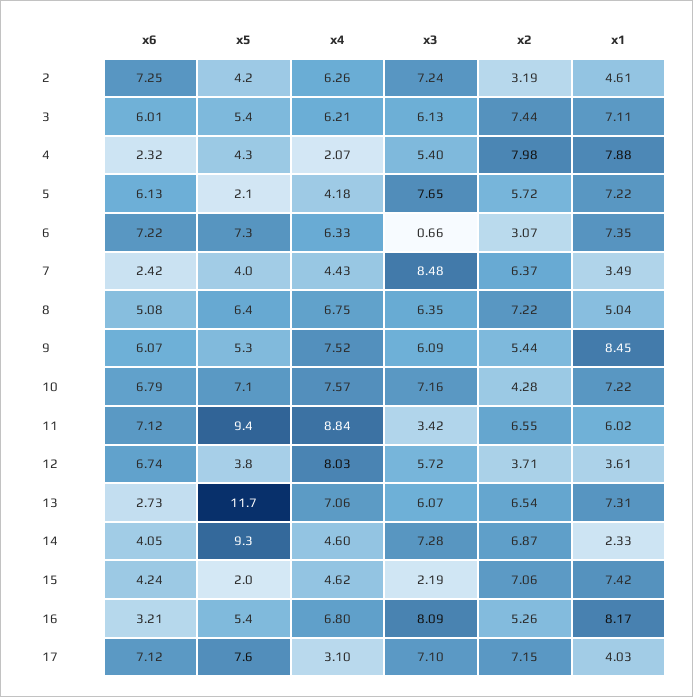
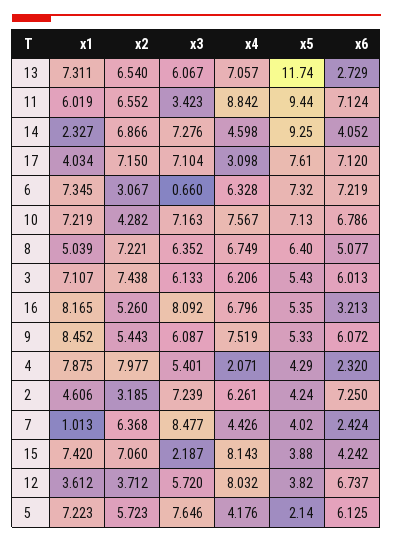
  {
    "x6": {
      "2": 7.25,
      "3": 6.013,
      "4": 2.32,
      "5": 6.125,
      "6": 7.219,
      "7": 2.424,
      "8": 5.077,
      "9": 6.072,
      "10": 6.786,
      "11": 7.124,
      "12": 6.737,
      "13": 2.729,
      "14": 4.052,
      "15": 4.242,
      "16": 3.213,
      "17": 7.12
    },
    "x5": {
      "2": 4.24,
      "3": 5.43,
      "4": 4.29,
      "5": 2.14,
      "6": 7.32,
      "7": 4.02,
      "8": 6.4,
      "9": 5.33,
      "10": 7.13,
      "11": 9.44,
      "12": 3.82,
      "13": 11.74,
      "14": 9.25,
-     "15": 2,
+     "15": 3.88,
      "16": 5.35,
      "17": 7.61
    },
    "x4": {
      "2": 6.261,
      "3": 6.206,
      "4": 2.071,
      "5": 4.176,
      "6": 6.328,
      "7": 4.426,
      "8": 6.749,
      "9": 7.519,
      "10": 7.567,
      "11": 8.842,
      "12": 8.032,
      "13": 7.057,
      "14": 4.598,
-     "15": 4.62,
+     "15": 8.143,
      "16": 6.796,
      "17": 3.098
    },
    "x3": {
      "2": 7.239,
      "3": 6.133,
      "4": 5.401,
      "5": 7.646,
      "6": 0.66,
      "7": 8.477,
      "8": 6.352,
      "9": 6.087,
      "10": 7.163,
      "11": 3.423,
      "12": 5.72,
      "13": 6.067,
      "14": 7.276,
      "15": 2.187,
      "16": 8.092,
      "17": 7.104
    },
    "x2": {
      "2": 3.185,
      "3": 7.438,
      "4": 7.977,
      "5": 5.723,
      "6": 3.067,
      "7": 6.368,
      "8": 7.221,
      "9": 5.443,
      "10": 4.282,
      "11": 6.552,
      "12": 3.712,
      "13": 6.54,
      "14": 6.866,
      "15": 7.06,
      "16": 5.26,
      "17": 7.15
    },
    "x1": {
      "2": 4.606,
      "3": 7.107,
      "4": 7.875,
      "5": 7.223,
      "6": 7.345,
-     "7": 3.49,
+     "7": 1.013,
      "8": 5.039,
      "9": 8.452,
      "10": 7.219,
      "11": 6.019,
      "12": 3.612,
      "13": 7.311,
      "14": 2.327,
      "15": 7.42,
      "16": 8.165,
      "17": 4.034
    }
  }

